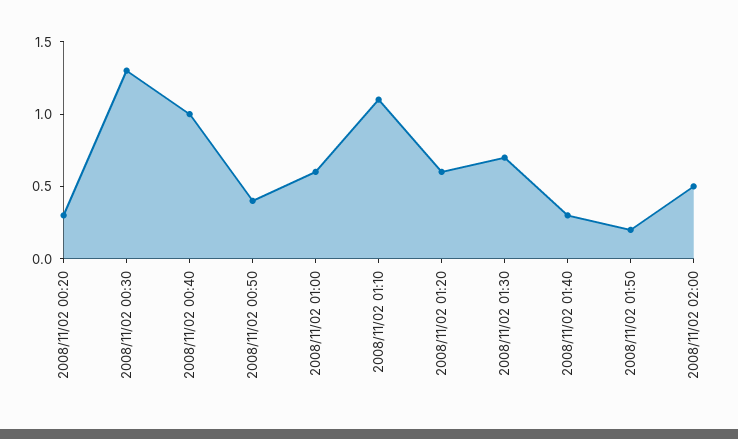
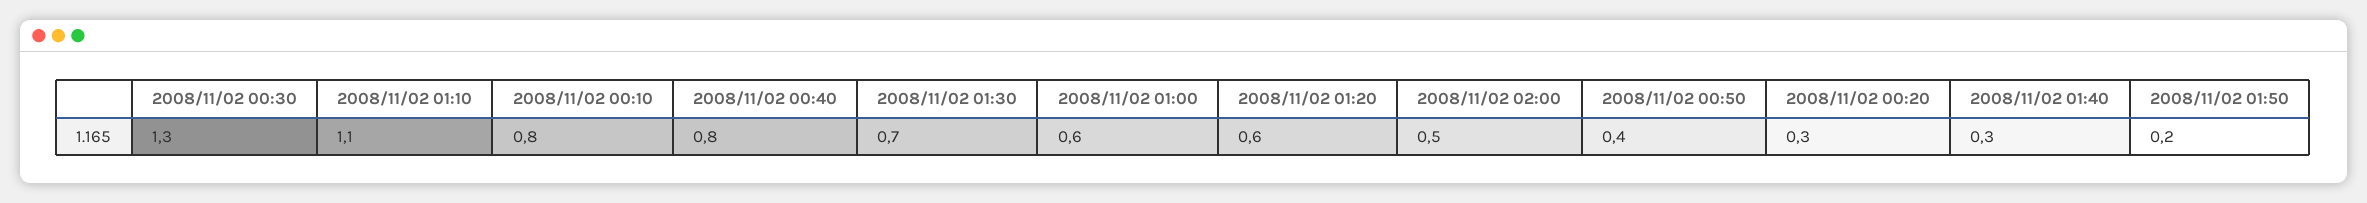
  {
    "2008/11/02 00:20": 0.3,
    "2008/11/02 00:30": 1.3,
-   "2008/11/02 00:40": 1,
+   "2008/11/02 00:40": 0.8,
    "2008/11/02 00:50": 0.4,
    "2008/11/02 01:00": 0.6,
    "2008/11/02 01:10": 1.1,
    "2008/11/02 01:20": 0.6,
    "2008/11/02 01:30": 0.7,
    "2008/11/02 01:40": 0.3,
    "2008/11/02 01:50": 0.2,
-   "2008/11/02 02:00": 0.5
+   "2008/11/02 02:00": 0.5,
+   "2008/11/02 00:10": 0.8
  }

